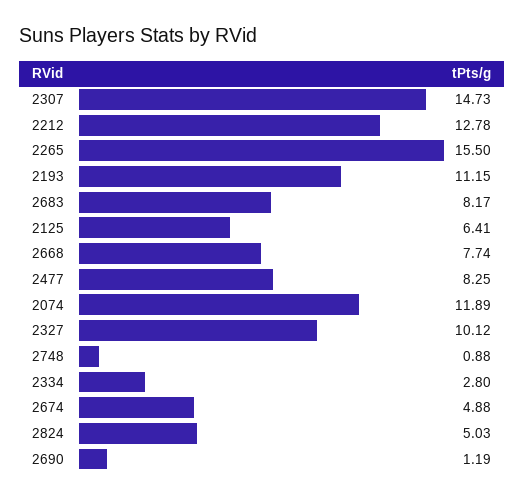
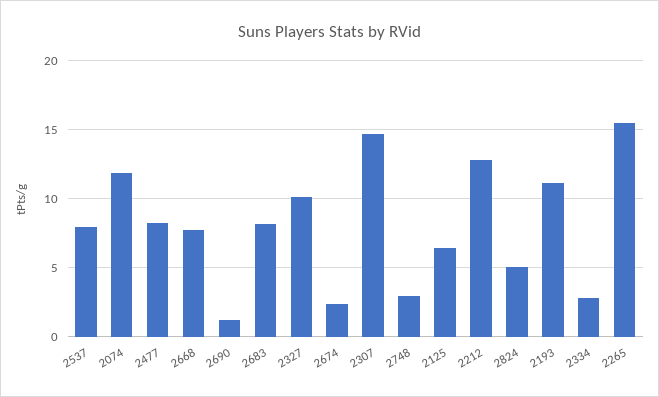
  {
    "2307": 14.73,
    "2212": 12.78,
    "2265": 15.5,
    "2193": 11.15,
    "2683": 8.17,
    "2125": 6.41,
    "2668": 7.74,
    "2477": 8.25,
    "2074": 11.89,
    "2327": 10.12,
-   "2748": 0.88,
+   "2748": 3,
    "2334": 2.8,
-   "2674": 4.88,
+   "2674": 2.5,
    "2824": 5.03,
-   "2690": 1.19
+   "2690": 1.19,
+   "2537": 8
  }

